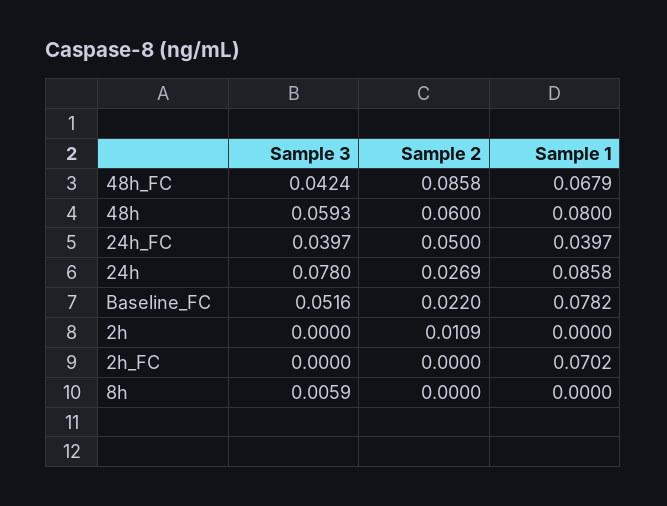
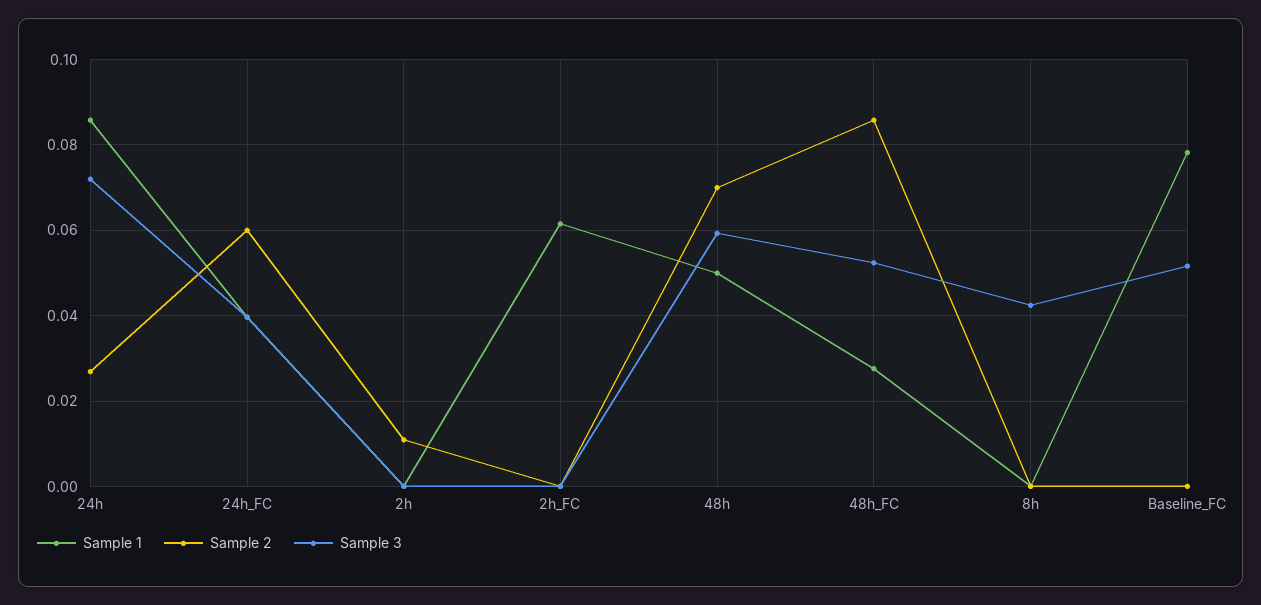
  {
    "Sample 3": {
-     "48h_FC": 0.0424,
+     "48h_FC": 0.052,
      "48h": 0.0593,
      "24h_FC": 0.0397,
-     "24h": 0.078,
+     "24h": 0.072,
      "Baseline_FC": 0.0516,
      "2h": 0,
      "2h_FC": 0,
-     "8h": 0.0059
+     "8h": 0.042
    },
    "Sample 2": {
      "48h_FC": 0.0858,
-     "48h": 0.06,
+     "48h": 0.07,
-     "24h_FC": 0.05,
+     "24h_FC": 0.06,
      "24h": 0.0269,
-     "Baseline_FC": 0.022,
+     "Baseline_FC": 0,
      "2h": 0.0109,
      "2h_FC": 0,
      "8h": 0
    },
    "Sample 1": {
-     "48h_FC": 0.0679,
+     "48h_FC": 0.028,
-     "48h": 0.08,
+     "48h": 0.05,
      "24h_FC": 0.0397,
      "24h": 0.0858,
      "Baseline_FC": 0.0782,
      "2h": 0,
-     "2h_FC": 0.0702,
+     "2h_FC": 0.062,
      "8h": 0
    }
  }

